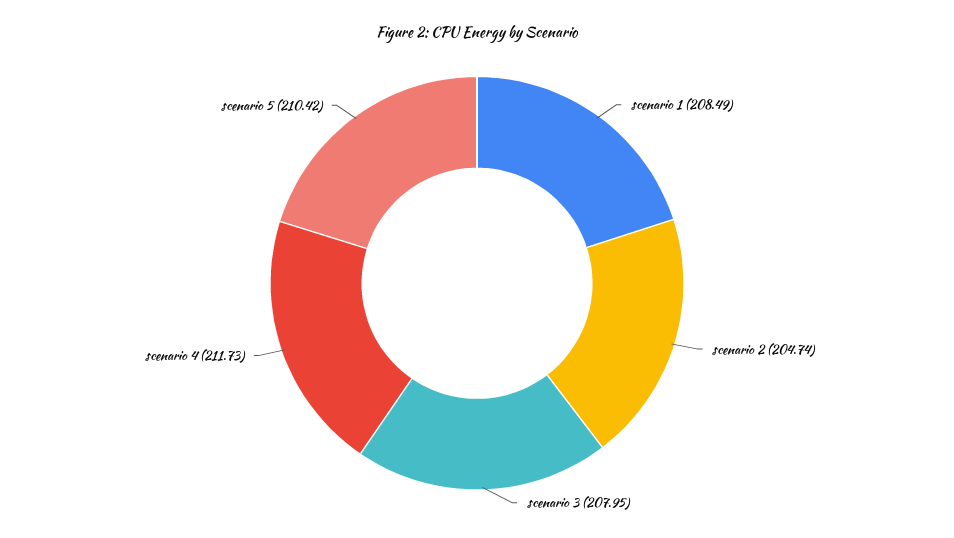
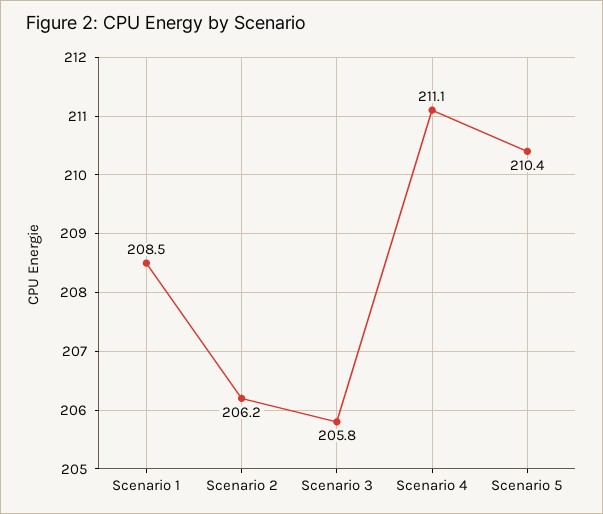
  {
    "scenario 1": 208.49,
-   "scenario 2": 204.74,
+   "scenario 2": 206.2,
-   "scenario 3": 207.95,
+   "scenario 3": 205.8,
-   "scenario 4": 211.73,
+   "scenario 4": 211.1,
    "scenario 5": 210.42
  }

